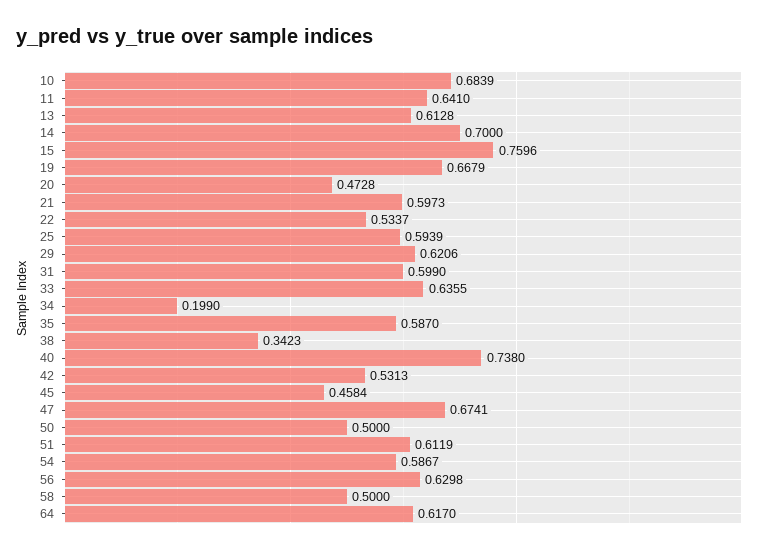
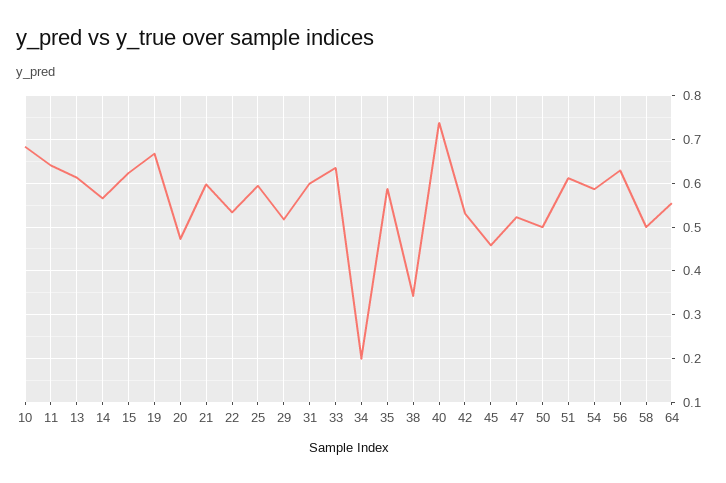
  {
    "10": 0.6839,
    "11": 0.641,
    "13": 0.6128,
-   "14": 0.7,
+   "14": 0.56,
-   "15": 0.7596,
+   "15": 0.62,
    "19": 0.6679,
    "20": 0.4728,
    "21": 0.5973,
    "22": 0.5337,
    "25": 0.5939,
-   "29": 0.6206,
+   "29": 0.52,
    "31": 0.599,
    "33": 0.6355,
    "34": 0.199,
    "35": 0.587,
    "38": 0.3423,
    "40": 0.738,
    "42": 0.5313,
    "45": 0.4584,
-   "47": 0.6741,
+   "47": 0.52,
    "50": 0.5,
    "51": 0.6119,
    "54": 0.5867,
    "56": 0.6298,
    "58": 0.5,
-   "64": 0.617
+   "64": 0.56
  }

